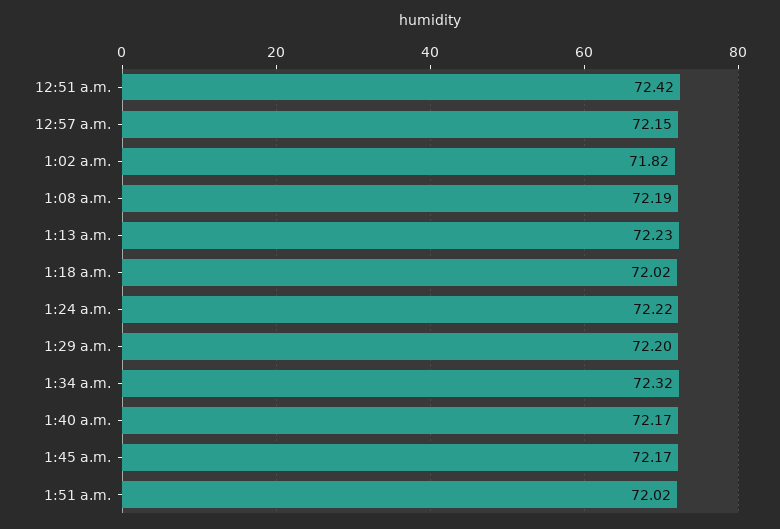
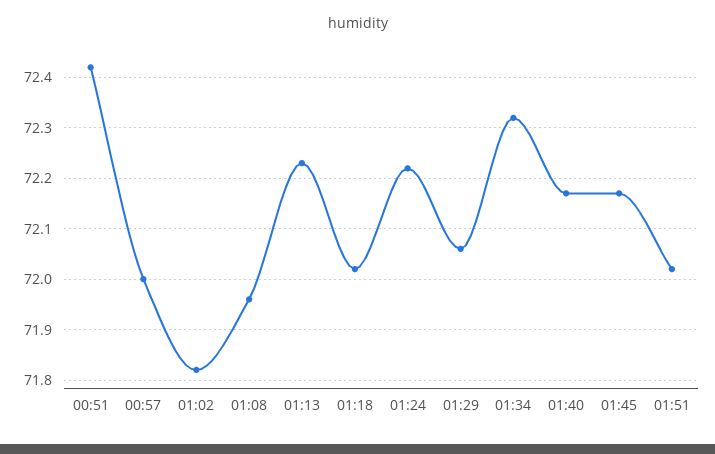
  {
    "12:51 a.m.": 72.42,
-   "12:57 a.m.": 72.15,
+   "12:57 a.m.": 72,
    "1:02 a.m.": 71.82,
-   "1:08 a.m.": 72.19,
+   "1:08 a.m.": 71.95,
    "1:13 a.m.": 72.23,
    "1:18 a.m.": 72.02,
    "1:24 a.m.": 72.22,
-   "1:29 a.m.": 72.2,
+   "1:29 a.m.": 72.05,
    "1:34 a.m.": 72.32,
    "1:40 a.m.": 72.17,
    "1:45 a.m.": 72.17,
    "1:51 a.m.": 72.02
  }

